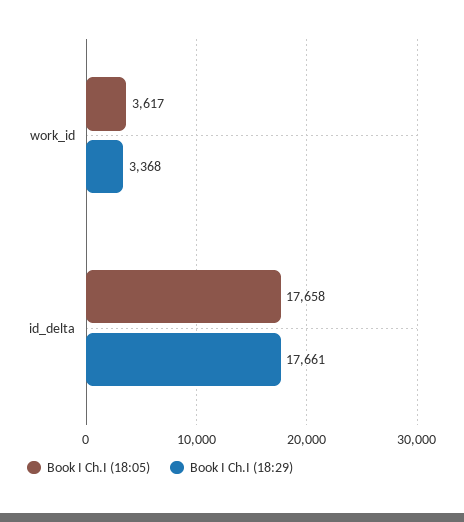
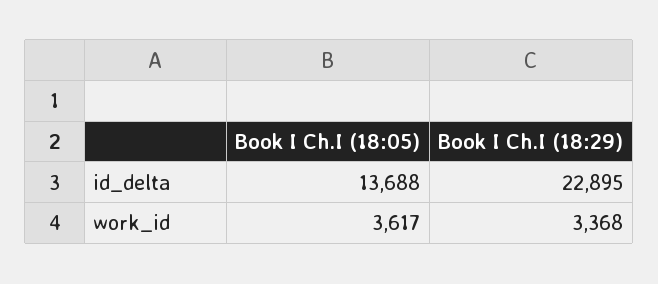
  {
    "Book I Ch.I (18:05)": {
      "work_id": 3617,
-     "id_delta": 17658
+     "id_delta": 13688
    },
    "Book I Ch.I (18:29)": {
      "work_id": 3368,
-     "id_delta": 17661
+     "id_delta": 22895
    }
  }

